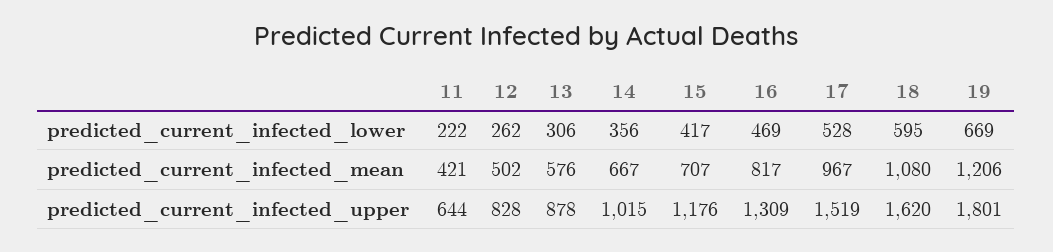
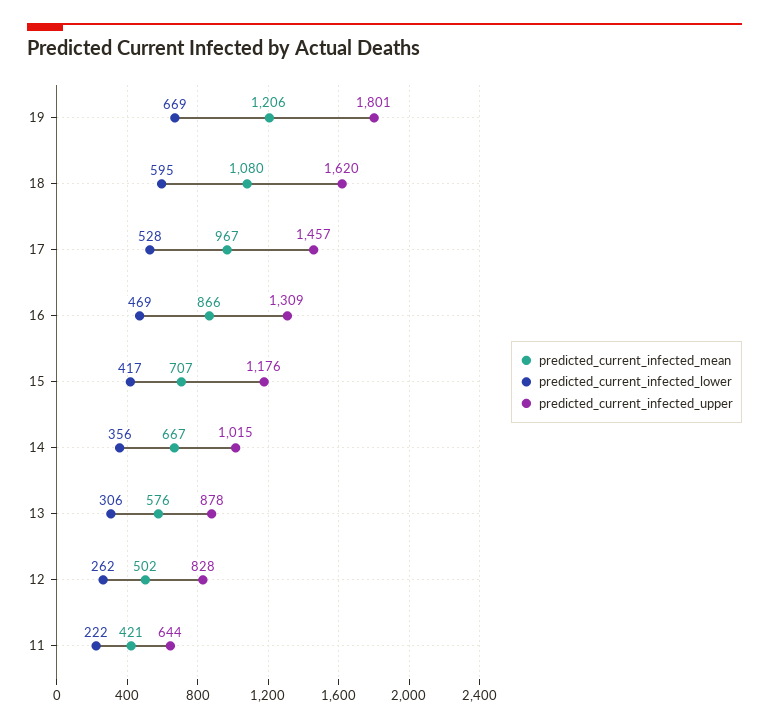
  {
    "predicted_current_infected_lower": {
      "11": 222,
      "12": 262,
      "13": 306,
      "14": 356,
      "15": 417,
      "16": 469,
      "17": 528,
      "18": 595,
      "19": 669
    },
    "predicted_current_infected_mean": {
      "11": 421,
      "12": 502,
      "13": 576,
      "14": 667,
      "15": 707,
-     "16": 817,
+     "16": 866,
      "17": 967,
      "18": 1080,
      "19": 1206
    },
    "predicted_current_infected_upper": {
      "11": 644,
      "12": 828,
      "13": 878,
      "14": 1015,
      "15": 1176,
      "16": 1309,
-     "17": 1519,
+     "17": 1457,
      "18": 1620,
      "19": 1801
    }
  }

